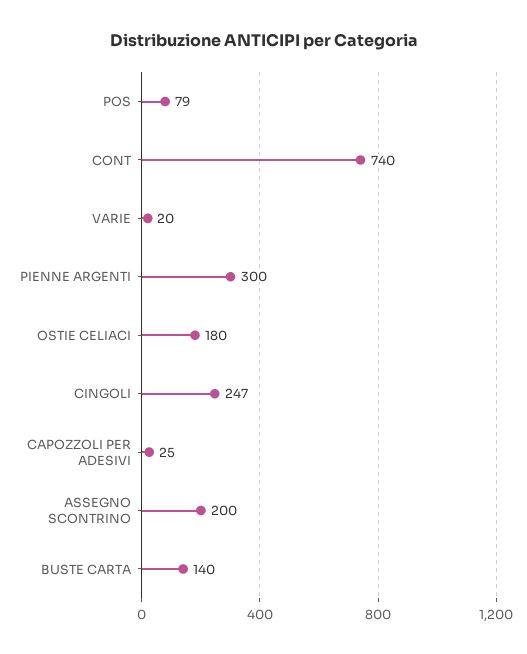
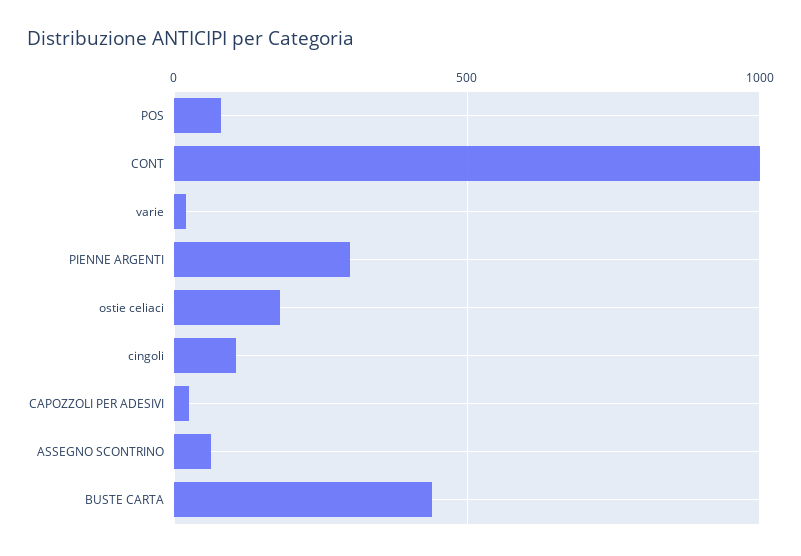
  {
    "POS": 79,
-   "CONT": 740,
+   "CONT": 1000,
    "VARIE": 20,
    "PIENNE ARGENTI": 300,
    "OSTIE CELIACI": 180,
-   "CINGOLI": 247,
+   "CINGOLI": 100,
    "CAPOZZOLI PER ADESIVI": 25,
-   "ASSEGNO SCONTRINO": 200,
+   "ASSEGNO SCONTRINO": 50,
-   "BUSTE CARTA": 140
+   "BUSTE CARTA": 450
  }

